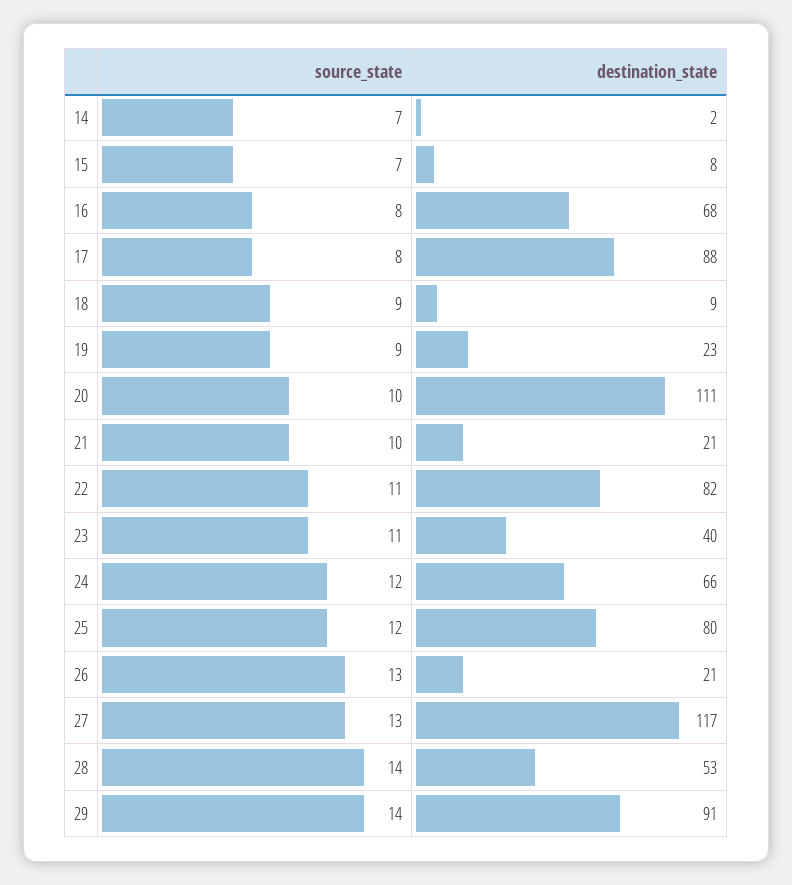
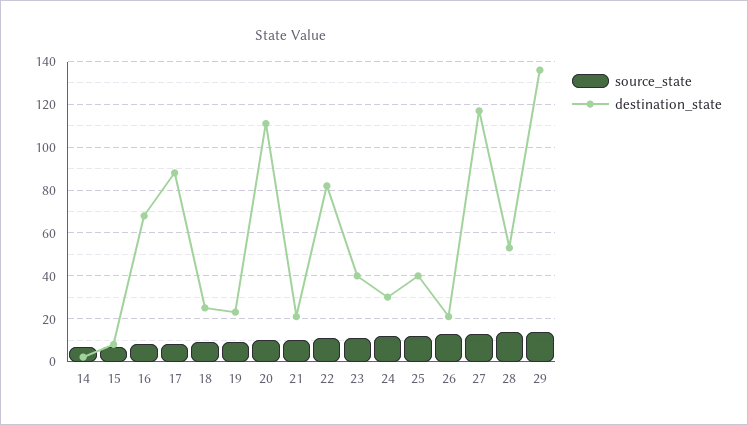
  {
    "source_state": {
      "14": 7,
      "15": 7,
      "16": 8,
      "17": 8,
      "18": 9,
      "19": 9,
      "20": 10,
      "21": 10,
      "22": 11,
      "23": 11,
      "24": 12,
      "25": 12,
      "26": 13,
      "27": 13,
      "28": 14,
      "29": 14
    },
    "destination_state": {
      "14": 2,
      "15": 8,
      "16": 68,
      "17": 88,
-     "18": 9,
+     "18": 25,
      "19": 23,
      "20": 111,
      "21": 21,
      "22": 82,
      "23": 40,
-     "24": 66,
+     "24": 30,
-     "25": 80,
+     "25": 40,
      "26": 21,
      "27": 117,
      "28": 53,
-     "29": 91
+     "29": 135
    }
  }

